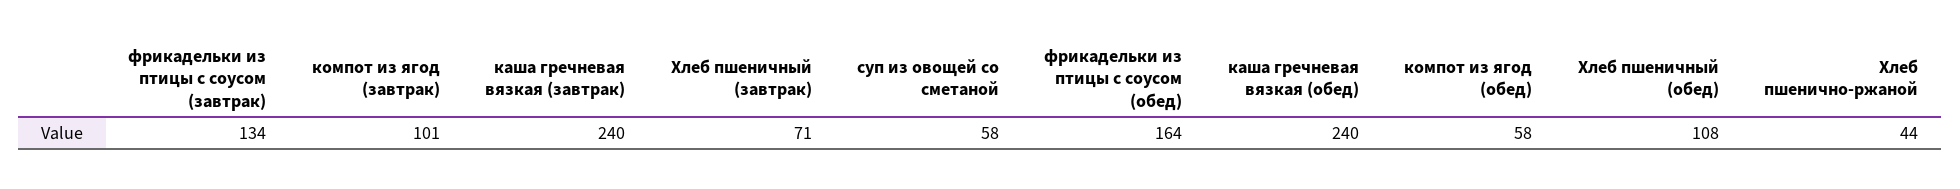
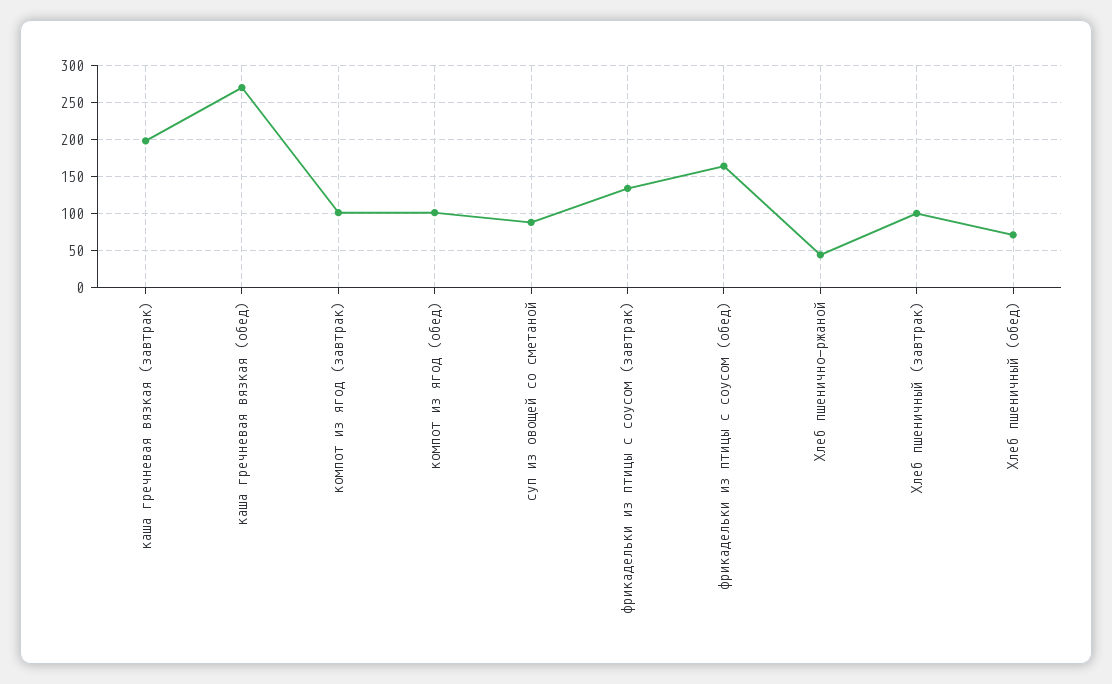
  {
    "фрикадельки из птицы с соусом (завтрак)": 134,
    "компот из ягод (завтрак)": 101,
-   "каша гречневая вязкая (завтрак)": 240,
+   "каша гречневая вязкая (завтрак)": 200,
-   "Хлеб пшеничный (завтрак)": 71,
+   "Хлеб пшеничный (завтрак)": 100,
-   "суп из овощей со сметаной": 58,
+   "суп из овощей со сметаной": 90,
    "фрикадельки из птицы с соусом (обед)": 164,
-   "каша гречневая вязкая (обед)": 240,
+   "каша гречневая вязкая (обед)": 270,
-   "компот из ягод (обед)": 58,
+   "компот из ягод (обед)": 100,
-   "Хлеб пшеничный (обед)": 108,
+   "Хлеб пшеничный (обед)": 70,
    "Хлеб пшенично-ржаной": 44
  }

